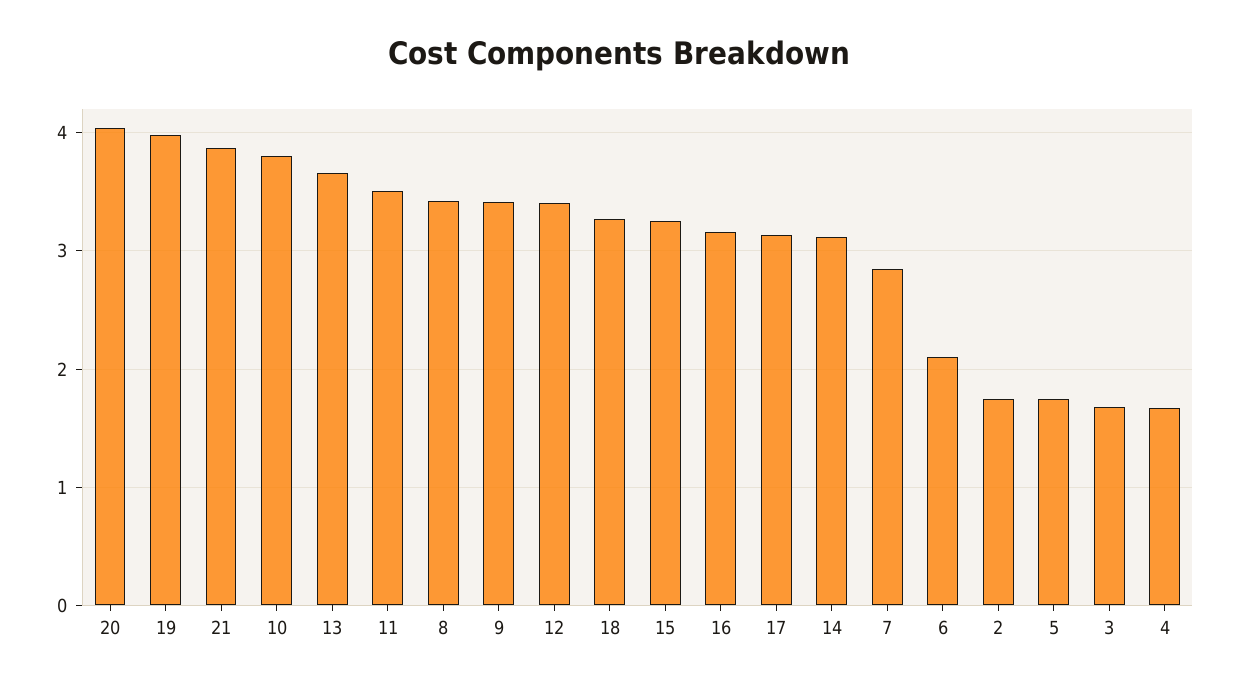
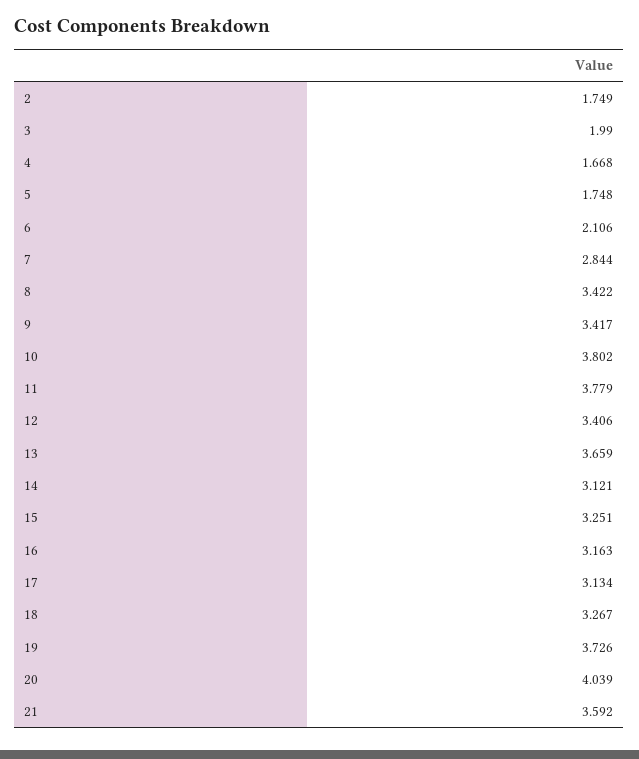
  {
    "20": 4.039,
-   "19": 4,
+   "19": 3.726,
-   "21": 3.9,
+   "21": 3.592,
    "10": 3.802,
    "13": 3.659,
-   "11": 3.5,
+   "11": 3.779,
    "8": 3.422,
    "9": 3.417,
    "12": 3.406,
    "18": 3.267,
    "15": 3.251,
    "16": 3.163,
    "17": 3.134,
    "14": 3.121,
    "7": 2.844,
    "6": 2.106,
    "2": 1.749,
    "5": 1.748,
-   "3": 1.7,
+   "3": 1.99,
    "4": 1.668
  }

